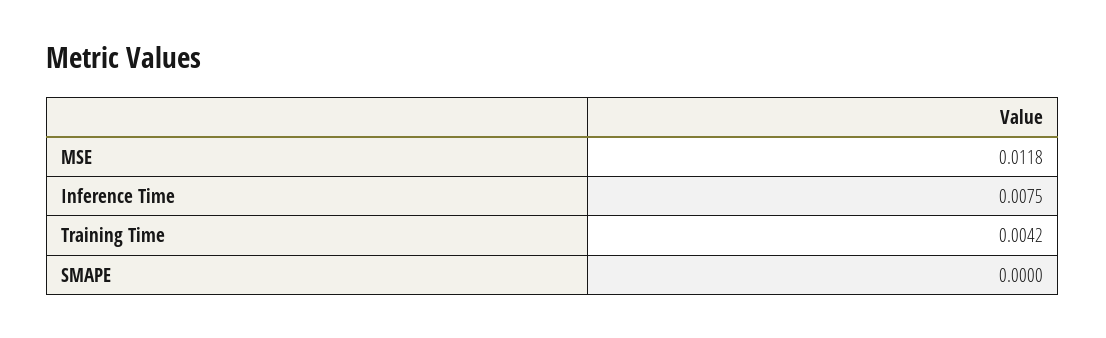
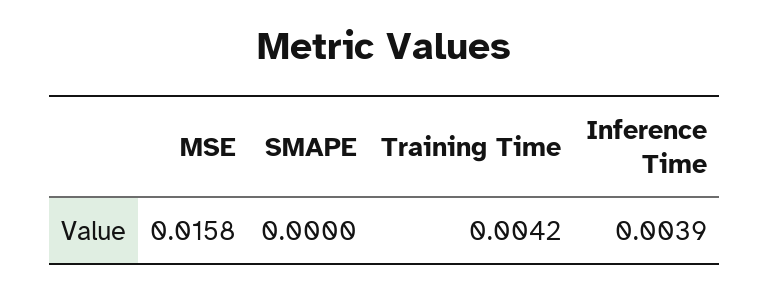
  {
-   "MSE": 0.0118,
+   "MSE": 0.0158,
-   "Inference Time": 0.0075,
+   "Inference Time": 0.0039,
    "Training Time": 0.0042,
    "SMAPE": 0
  }

